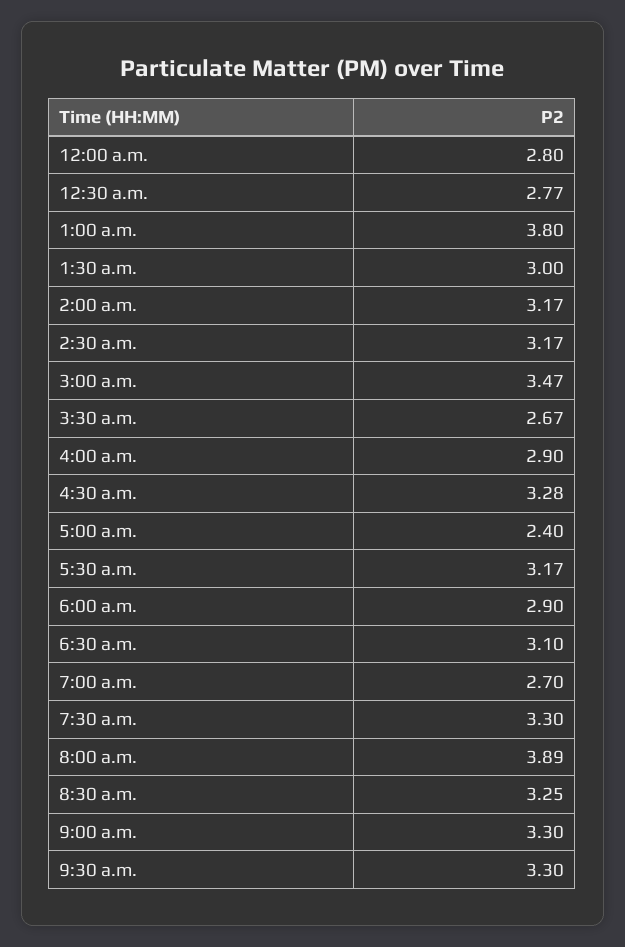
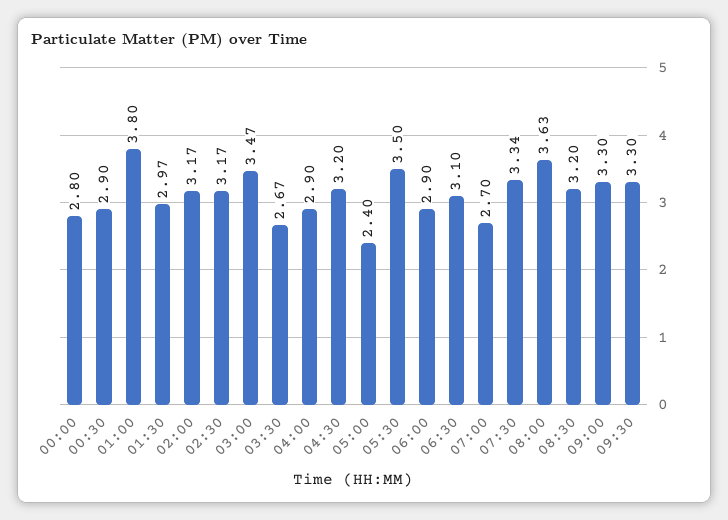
  {
    "12:00 a.m.": 2.8,
-   "12:30 a.m.": 2.77,
+   "12:30 a.m.": 2.9,
    "1:00 a.m.": 3.8,
-   "1:30 a.m.": 3,
+   "1:30 a.m.": 2.97,
    "2:00 a.m.": 3.17,
    "2:30 a.m.": 3.17,
    "3:00 a.m.": 3.47,
    "3:30 a.m.": 2.67,
    "4:00 a.m.": 2.9,
-   "4:30 a.m.": 3.28,
+   "4:30 a.m.": 3.2,
    "5:00 a.m.": 2.4,
-   "5:30 a.m.": 3.17,
+   "5:30 a.m.": 3.5,
    "6:00 a.m.": 2.9,
    "6:30 a.m.": 3.1,
    "7:00 a.m.": 2.7,
-   "7:30 a.m.": 3.3,
+   "7:30 a.m.": 3.34,
-   "8:00 a.m.": 3.89,
+   "8:00 a.m.": 3.63,
-   "8:30 a.m.": 3.25,
+   "8:30 a.m.": 3.2,
    "9:00 a.m.": 3.3,
    "9:30 a.m.": 3.3
  }

